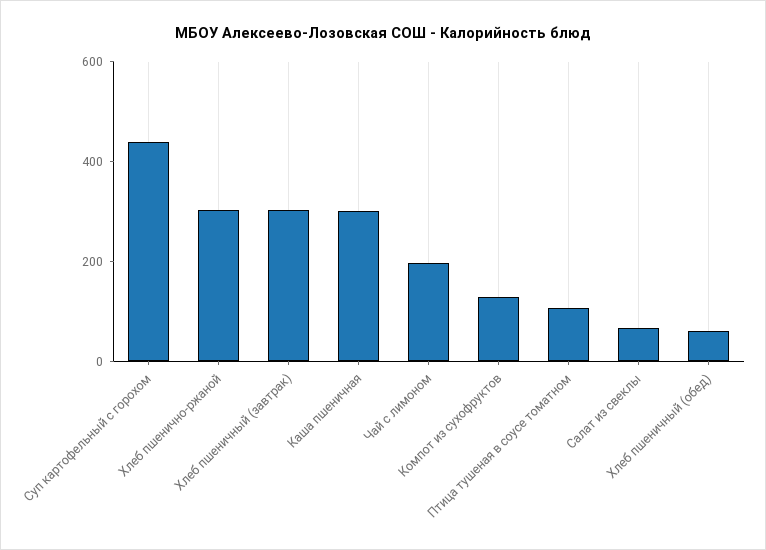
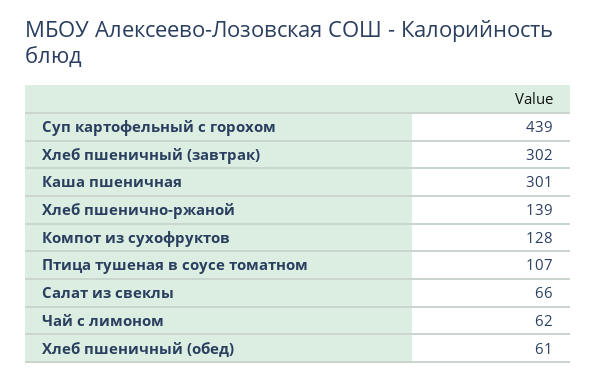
  {
    "Суп картофельный с горохом": 439,
-   "Хлеб пшенично-ржаной": 300,
+   "Хлеб пшенично-ржаной": 139,
    "Хлеб пшеничный (завтрак)": 302,
    "Каша пшеничная": 301,
-   "Чай с лимоном": 200,
+   "Чай с лимоном": 62,
    "Компот из сухофруктов": 128,
    "Птица тушеная в соусе томатном": 107,
    "Салат из свеклы": 66,
    "Хлеб пшеничный (обед)": 61
  }

